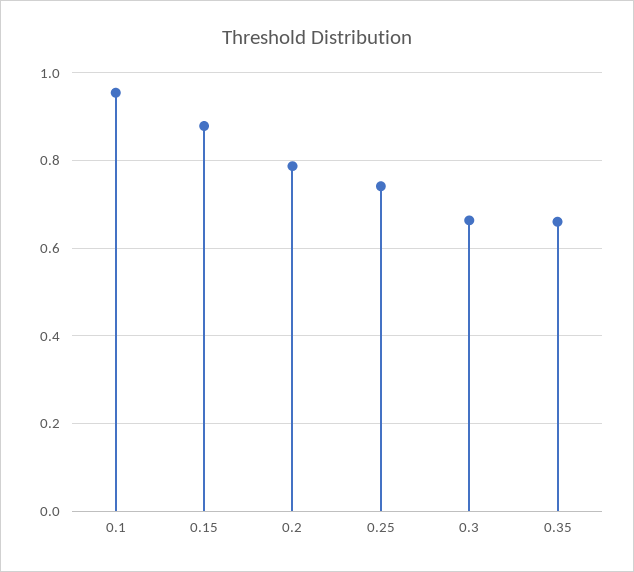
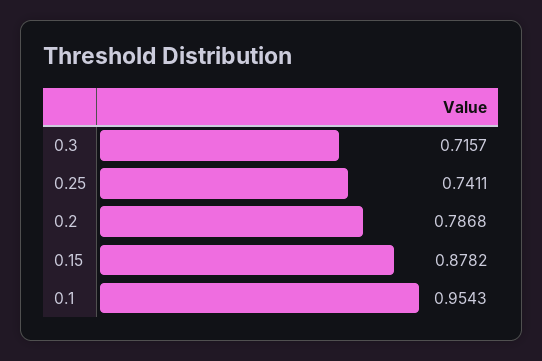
  {
    "0.1": 0.9543,
    "0.15": 0.8782,
    "0.2": 0.7868,
    "0.25": 0.7411,
-   "0.3": 0.66,
+   "0.3": 0.7157
-   "0.35": 0.66
  }

